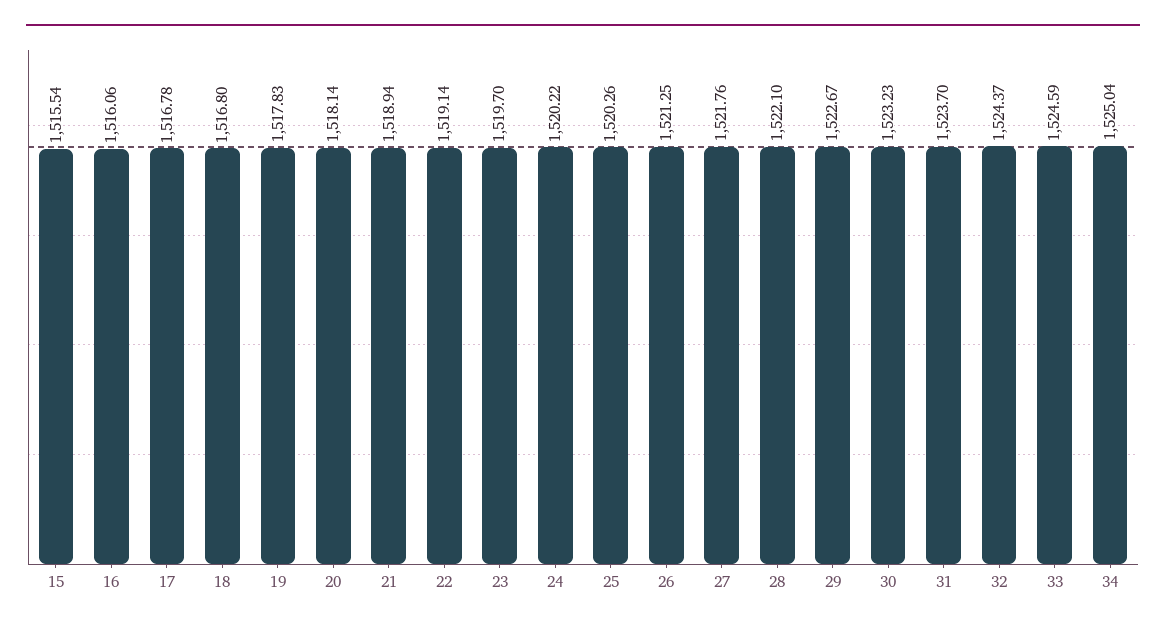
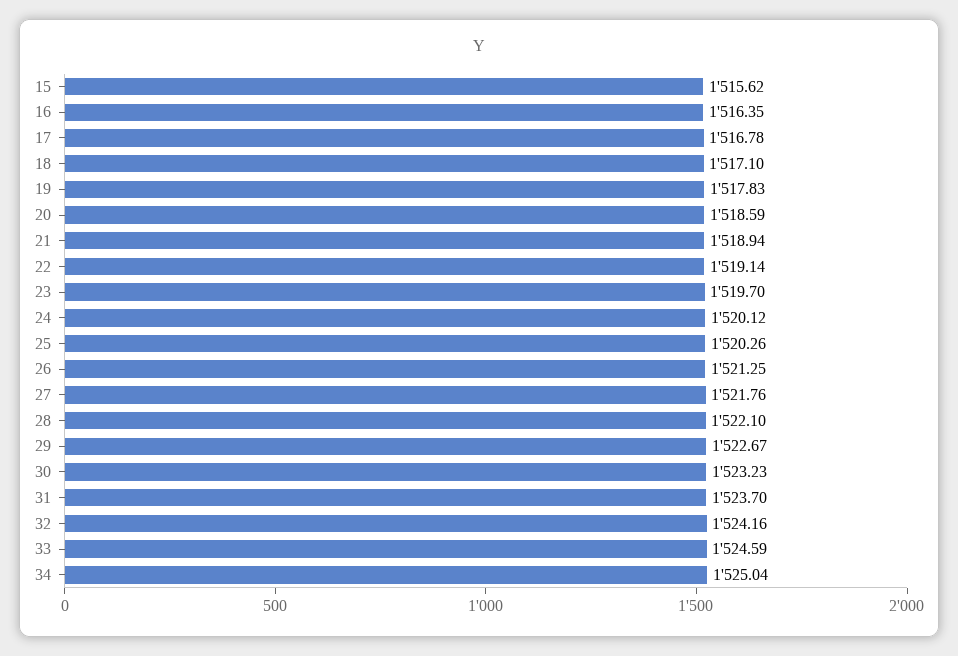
  {
-   "15": 1515.54,
+   "15": 1515.62,
-   "16": 1516.06,
+   "16": 1516.35,
    "17": 1516.78,
-   "18": 1516.8,
+   "18": 1517.1,
    "19": 1517.83,
-   "20": 1518.14,
+   "20": 1518.59,
    "21": 1518.94,
    "22": 1519.14,
    "23": 1519.7,
-   "24": 1520.22,
+   "24": 1520.12,
    "25": 1520.26,
    "26": 1521.25,
    "27": 1521.76,
    "28": 1522.1,
    "29": 1522.67,
    "30": 1523.23,
    "31": 1523.7,
-   "32": 1524.37,
+   "32": 1524.16,
    "33": 1524.59,
    "34": 1525.04
  }

